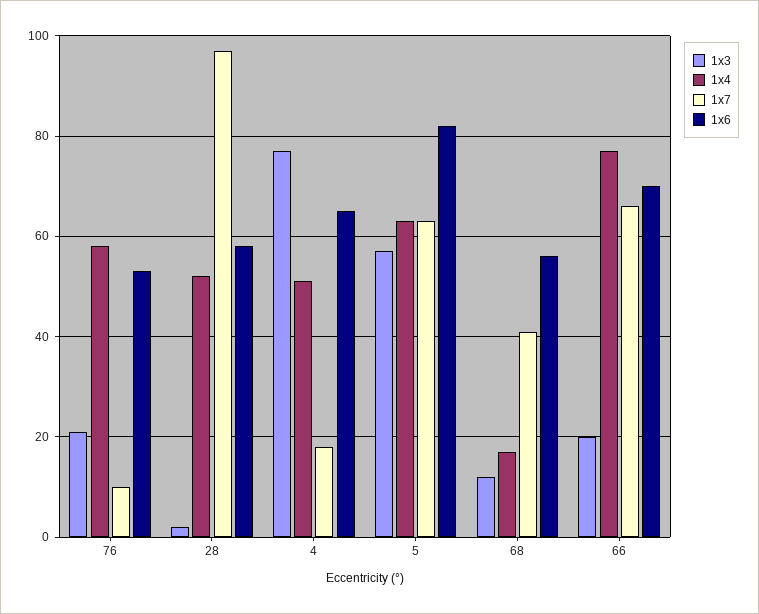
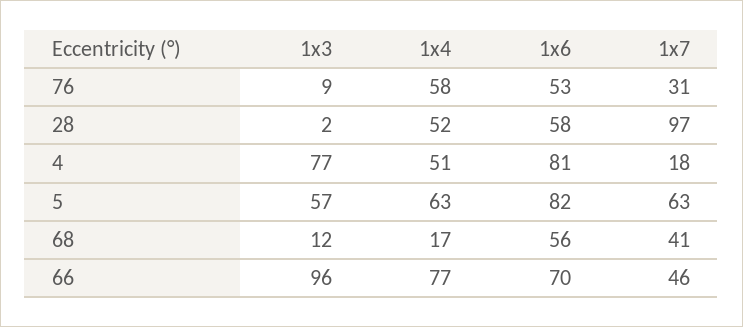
  {
    "1x3": {
-     "76": 20,
+     "76": 9,
      "28": 2,
      "4": 77,
      "5": 57,
      "68": 12,
-     "66": 20
+     "66": 96
    },
    "1x4": {
      "76": 58,
      "28": 52,
      "4": 51,
      "5": 63,
      "68": 17,
      "66": 77
    },
    "1x7": {
-     "76": 10,
+     "76": 31,
      "28": 97,
      "4": 18,
      "5": 63,
      "68": 41,
-     "66": 65
+     "66": 46
    },
    "1x6": {
      "76": 53,
      "28": 58,
-     "4": 65,
+     "4": 81,
      "5": 82,
      "68": 56,
      "66": 70
    }
  }

